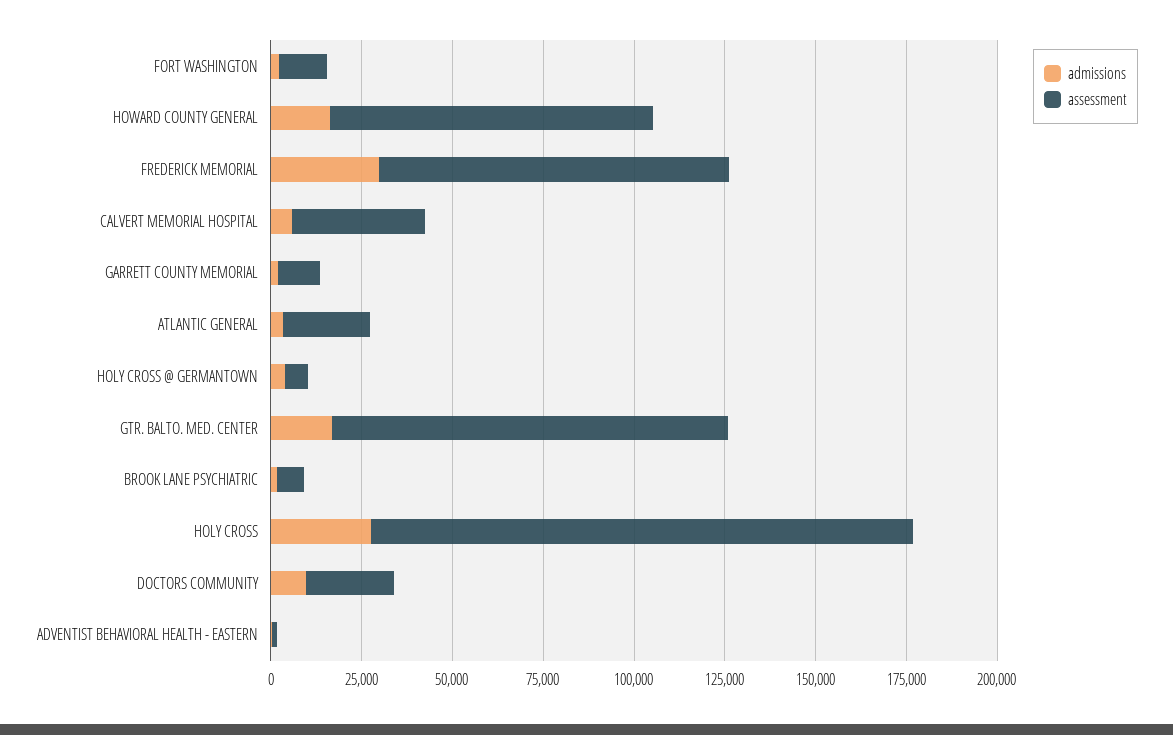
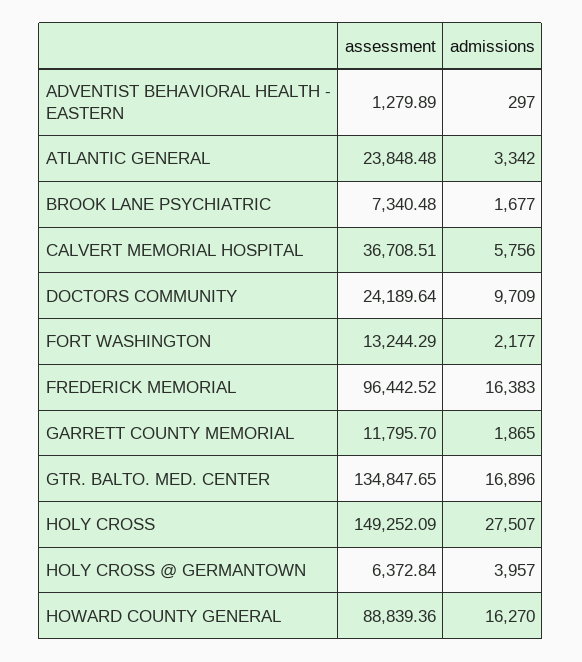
  {
    "admissions": {
      "FORT WASHINGTON": 2177,
      "HOWARD COUNTY GENERAL": 16270,
-     "FREDERICK MEMORIAL": 30000,
+     "FREDERICK MEMORIAL": 16383,
      "CALVERT MEMORIAL HOSPITAL": 5756,
      "GARRETT COUNTY MEMORIAL": 1865,
      "ATLANTIC GENERAL": 3342,
      "HOLY CROSS @ GERMANTOWN": 3957,
      "GTR. BALTO. MED. CENTER": 16896,
      "BROOK LANE PSYCHIATRIC": 1677,
      "HOLY CROSS": 27507,
      "DOCTORS COMMUNITY": 9709,
      "ADVENTIST BEHAVIORAL HEALTH - EASTERN": 297
    },
    "assessment": {
      "FORT WASHINGTON": 13244.29,
      "HOWARD COUNTY GENERAL": 88839.36,
      "FREDERICK MEMORIAL": 96442.52,
      "CALVERT MEMORIAL HOSPITAL": 36708.51,
      "GARRETT COUNTY MEMORIAL": 11795.7,
      "ATLANTIC GENERAL": 23848.48,
      "HOLY CROSS @ GERMANTOWN": 6372.84,
-     "GTR. BALTO. MED. CENTER": 110000,
+     "GTR. BALTO. MED. CENTER": 134847.65,
      "BROOK LANE PSYCHIATRIC": 7340.48,
      "HOLY CROSS": 149252.09,
      "DOCTORS COMMUNITY": 24189.64,
      "ADVENTIST BEHAVIORAL HEALTH - EASTERN": 1279.89
    }
  }

